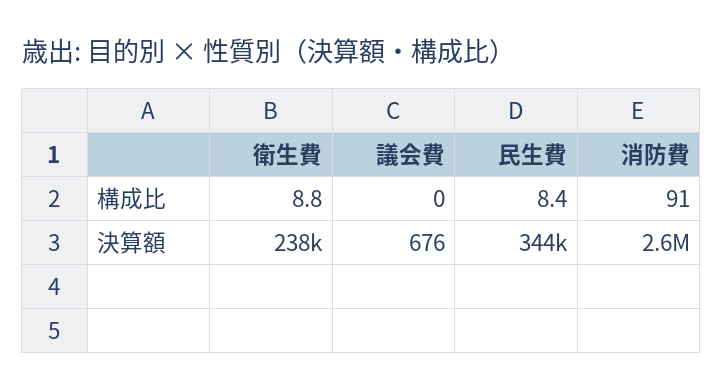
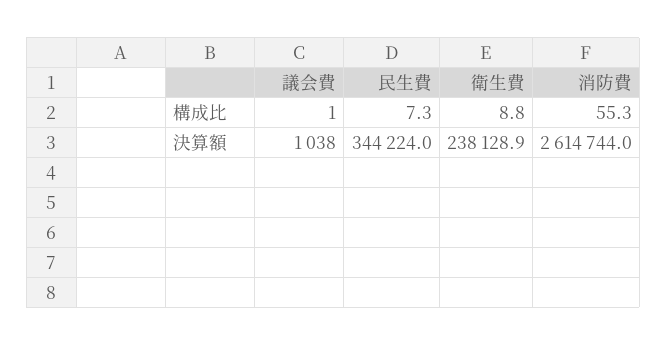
  {
    "衛生費": {
      "構成比": 8.8,
      "決算額": 238128.9
    },
    "議会費": {
-     "構成比": 0,
+     "構成比": 1,
-     "決算額": 676
+     "決算額": 1038
    },
    "民生費": {
-     "構成比": 8.4,
+     "構成比": 7.3,
      "決算額": 344224
    },
    "消防費": {
-     "構成比": 91,
+     "構成比": 55.3,
      "決算額": 2614744
    }
  }

